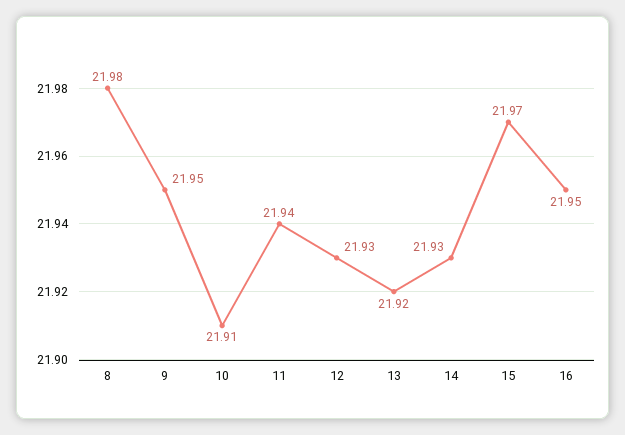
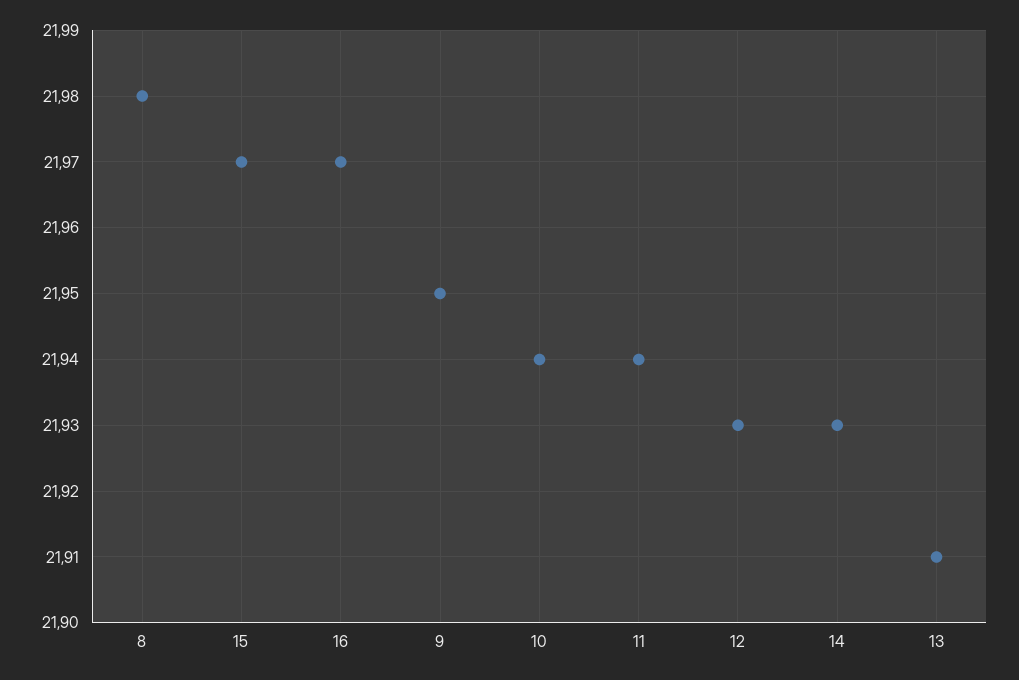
  {
    "8": 21.98,
    "9": 21.95,
-   "10": 21.91,
+   "10": 21.94,
    "11": 21.94,
    "12": 21.93,
-   "13": 21.92,
+   "13": 21.91,
    "14": 21.93,
    "15": 21.97,
-   "16": 21.95
+   "16": 21.97
  }

